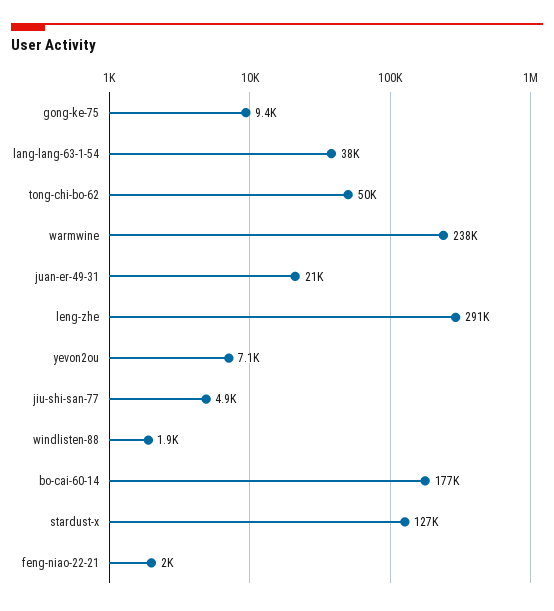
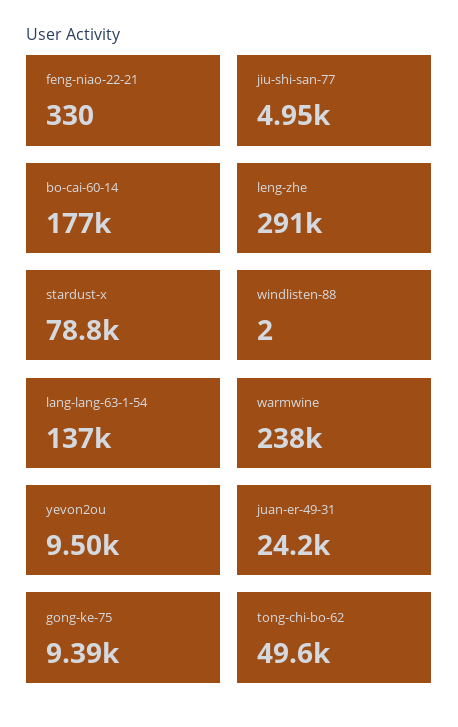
  {
    "gong-ke-75": 9390,
-   "lang-lang-63-1-54": 38000,
+   "lang-lang-63-1-54": 137000,
    "tong-chi-bo-62": 49600,
    "warmwine": 238000,
-   "juan-er-49-31": 21000,
+   "juan-er-49-31": 24200,
    "leng-zhe": 291000,
-   "yevon2ou": 7100,
+   "yevon2ou": 9500,
    "jiu-shi-san-77": 4950,
-   "windlisten-88": 1900,
+   "windlisten-88": 2,
    "bo-cai-60-14": 177000,
-   "stardust-x": 127000,
+   "stardust-x": 78800,
-   "feng-niao-22-21": 2000
+   "feng-niao-22-21": 330
  }

